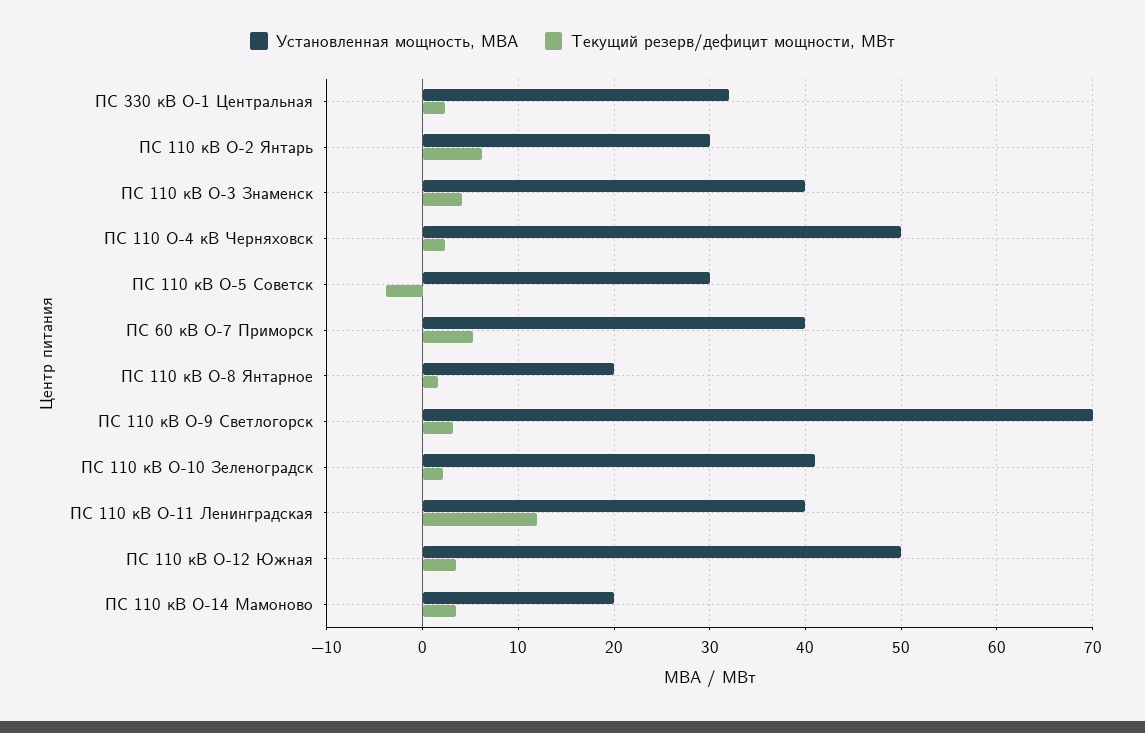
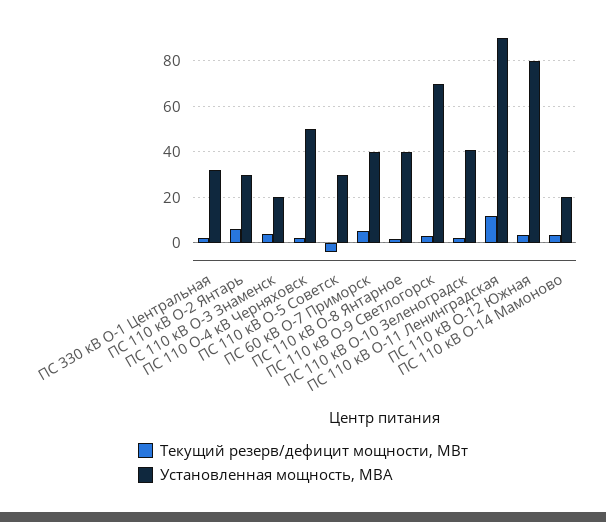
  {
    "Установленная мощность, МВА": {
      "ПС 330 кВ О-1 Центральная": 32,
      "ПС 110 кВ О-2 Янтарь": 30,
-     "ПС 110 кВ О-3 Знаменск": 40,
+     "ПС 110 кВ О-3 Знаменск": 20,
      "ПС 110 О-4 кВ Черняховск": 50,
      "ПС 110 кВ О-5 Советск": 30,
      "ПС 60 кВ О-7 Приморск": 40,
-     "ПС 110 кВ О-8 Янтарное": 20,
+     "ПС 110 кВ О-8 Янтарное": 40,
      "ПС 110 кВ О-9 Светлогорск": 70,
      "ПС 110 кВ О-10 Зеленоградск": 41,
-     "ПС 110 кВ О-11 Ленинградская": 40,
+     "ПС 110 кВ О-11 Ленинградская": 90,
-     "ПС 110 кВ О-12 Южная": 50,
+     "ПС 110 кВ О-12 Южная": 80,
      "ПС 110 кВ О-14 Мамоново": 20
    },
    "Текущий резерв/дефицит мощности, МВт": {
      "ПС 330 кВ О-1 Центральная": 2,
      "ПС 110 кВ О-2 Янтарь": 6,
      "ПС 110 кВ О-3 Знаменск": 4,
      "ПС 110 О-4 кВ Черняховск": 2,
      "ПС 110 кВ О-5 Советск": -4,
      "ПС 60 кВ О-7 Приморск": 5,
      "ПС 110 кВ О-8 Янтарное": 2,
      "ПС 110 кВ О-9 Светлогорск": 3,
      "ПС 110 кВ О-10 Зеленоградск": 2,
      "ПС 110 кВ О-11 Ленинградская": 12,
      "ПС 110 кВ О-12 Южная": 4,
      "ПС 110 кВ О-14 Мамоново": 4
    }
  }

